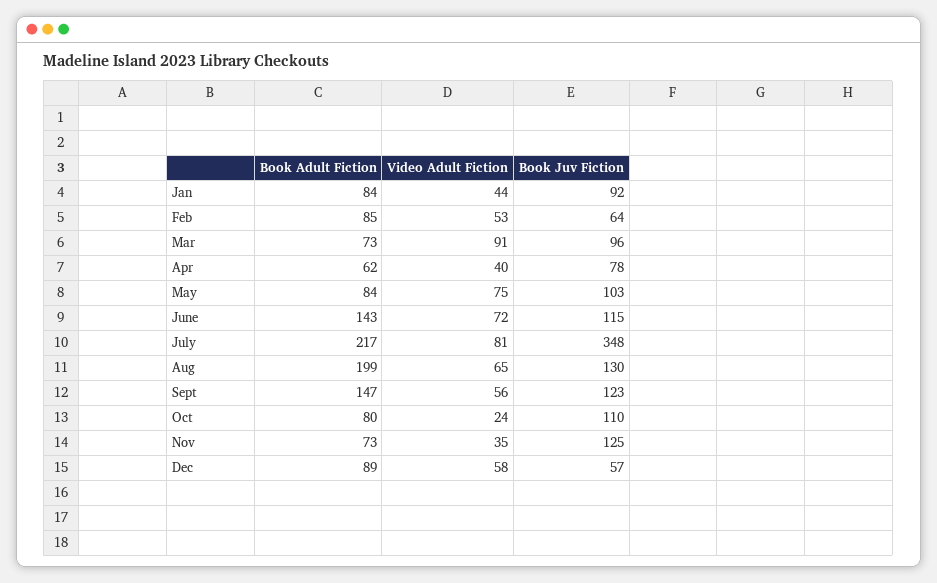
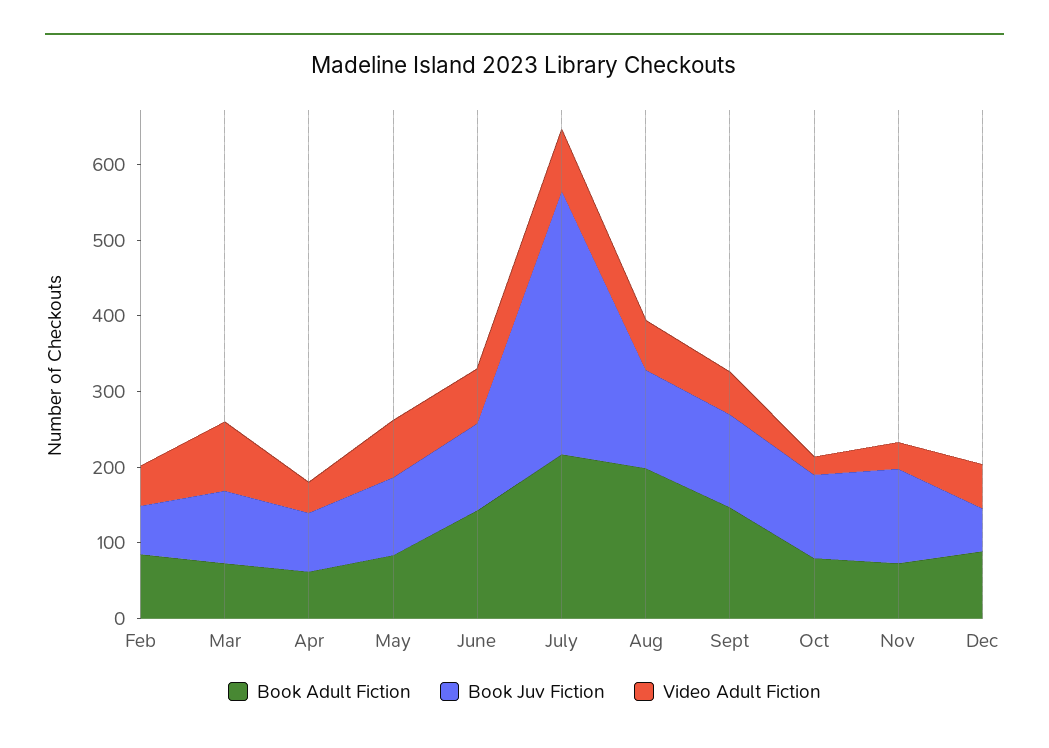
  {
    "Book Adult Fiction": {
-     "Jan": 84,
      "Feb": 85,
      "Mar": 73,
      "Apr": 62,
      "May": 84,
      "June": 143,
      "July": 217,
      "Aug": 199,
      "Sept": 147,
      "Oct": 80,
      "Nov": 73,
      "Dec": 89
    },
    "Video Adult Fiction": {
-     "Jan": 44,
      "Feb": 53,
      "Mar": 91,
      "Apr": 40,
      "May": 75,
      "June": 72,
      "July": 81,
      "Aug": 65,
      "Sept": 56,
      "Oct": 24,
      "Nov": 35,
      "Dec": 58
    },
    "Book Juv Fiction": {
-     "Jan": 92,
      "Feb": 64,
      "Mar": 96,
      "Apr": 78,
      "May": 103,
      "June": 115,
      "July": 348,
      "Aug": 130,
      "Sept": 123,
      "Oct": 110,
      "Nov": 125,
      "Dec": 57
    }
  }

